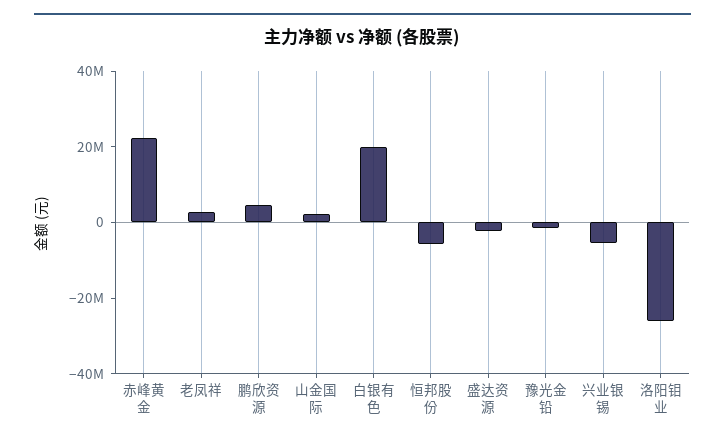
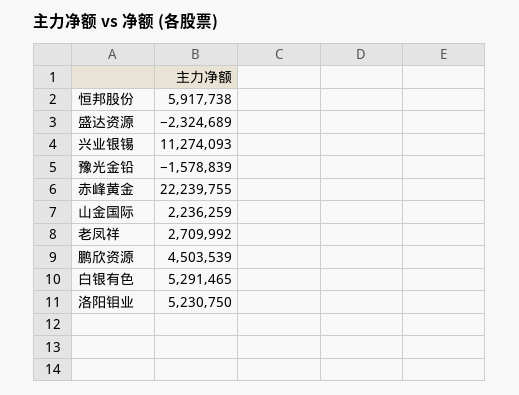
  {
    "赤峰黄金": 22239755,
    "老凤祥": 2709992,
    "鹏欣资源": 4503539,
    "山金国际": 2236259,
-   "白银有色": 20000000,
+   "白银有色": 5291465,
-   "恒邦股份": -5000000,
+   "恒邦股份": 5917738,
    "盛达资源": -2324689,
    "豫光金铅": -1578839,
-   "兴业银锡": -5000000,
+   "兴业银锡": 11274093,
-   "洛阳钼业": -25000000
+   "洛阳钼业": 5230750
  }

